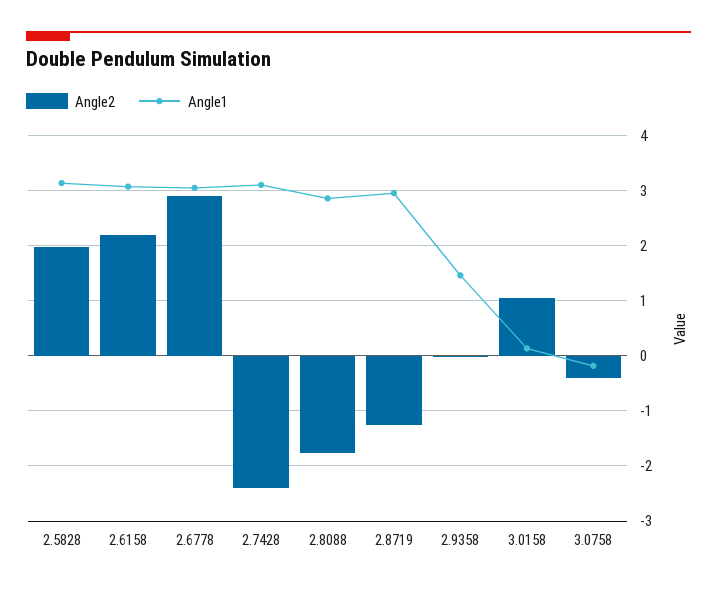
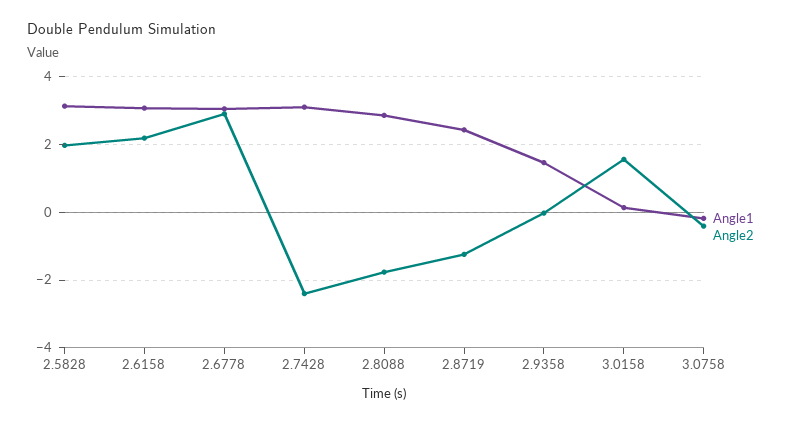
  {
    "Angle2": {
      "2.5828": 2,
      "2.6158": 2.2,
      "2.6778": 3,
      "2.7428": -2.4,
      "2.8088": -1.8,
      "2.8719": -1.2,
      "2.9358": 0,
-     "3.0158": 1,
+     "3.0158": 1.6,
      "3.0758": -0.4
    },
    "Angle1": {
      "2.5828": 3.2,
      "2.6158": 3,
      "2.6778": 3,
      "2.7428": 3.2,
      "2.8088": 2.8,
-     "2.8719": 3,
+     "2.8719": 2.4,
      "2.9358": 1.4,
      "3.0158": 0.2,
      "3.0758": -0.2
    }
  }

